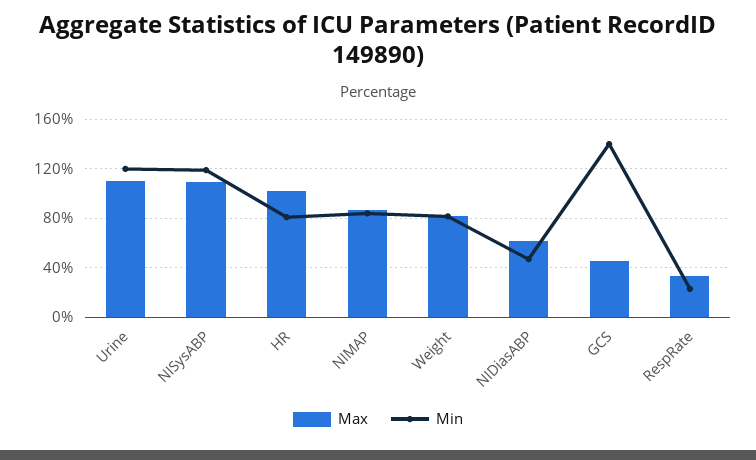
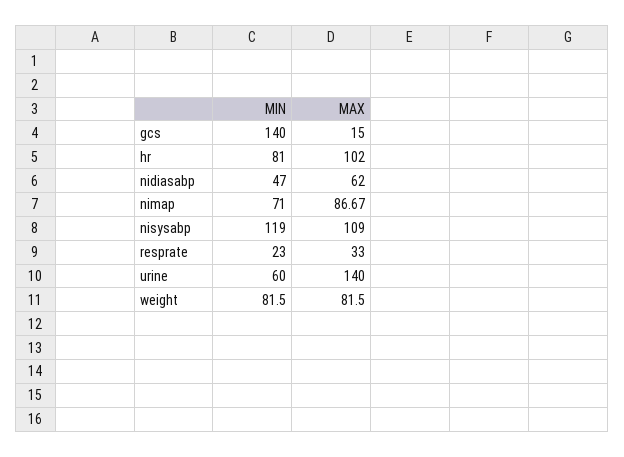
  {
    "Max": {
-     "Urine": 110,
+     "Urine": 140,
      "NISysABP": 109,
      "HR": 102,
      "NIMAP": 86.67,
      "Weight": 81.5,
      "NIDiasABP": 62,
-     "GCS": 45,
+     "GCS": 15,
      "RespRate": 33
    },
    "Min": {
-     "Urine": 120,
+     "Urine": 60,
      "NISysABP": 119,
      "HR": 81,
-     "NIMAP": 85,
+     "NIMAP": 71,
      "Weight": 81.5,
      "NIDiasABP": 47,
      "GCS": 140,
      "RespRate": 23
    }
  }

